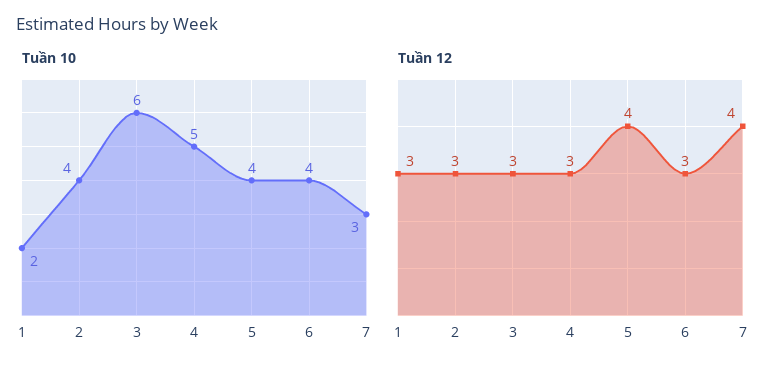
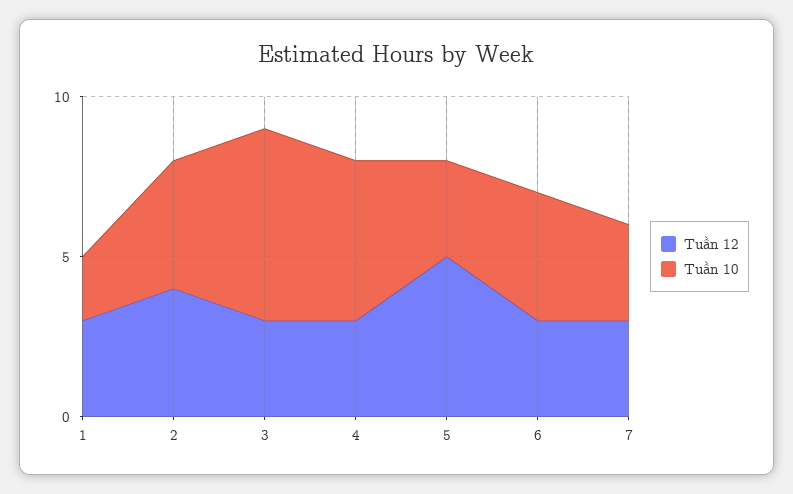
  {
    "Tuần 10": {
      "1": 2,
      "2": 4,
      "3": 6,
      "4": 5,
-     "5": 4,
+     "5": 3,
      "6": 4,
      "7": 3
    },
    "Tuần 12": {
      "1": 3,
-     "2": 3,
+     "2": 4,
      "3": 3,
      "4": 3,
-     "5": 4,
+     "5": 5,
      "6": 3,
-     "7": 4
+     "7": 3
    }
  }

